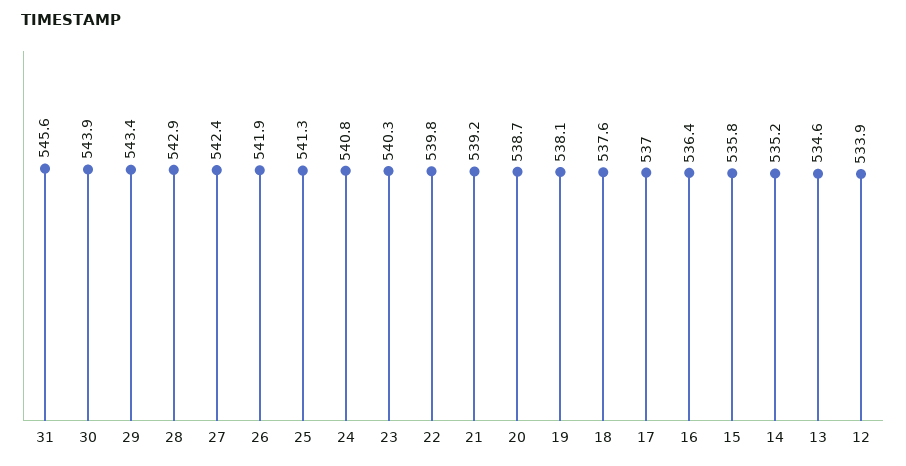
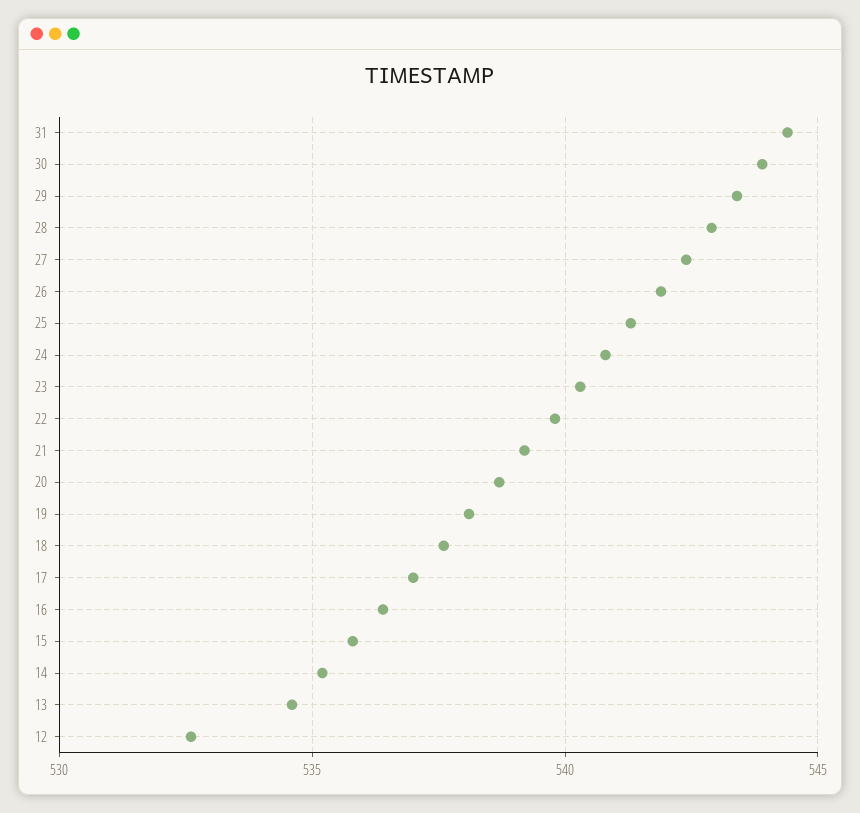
  {
-   "31": 545.6,
+   "31": 544.5,
    "30": 543.9,
    "29": 543.4,
    "28": 542.9,
    "27": 542.4,
    "26": 541.9,
    "25": 541.3,
    "24": 540.8,
    "23": 540.3,
    "22": 539.8,
    "21": 539.2,
    "20": 538.7,
    "19": 538.1,
    "18": 537.6,
    "17": 537,
    "16": 536.4,
    "15": 535.8,
    "14": 535.2,
    "13": 534.6,
-   "12": 533.9
+   "12": 532.5
  }

